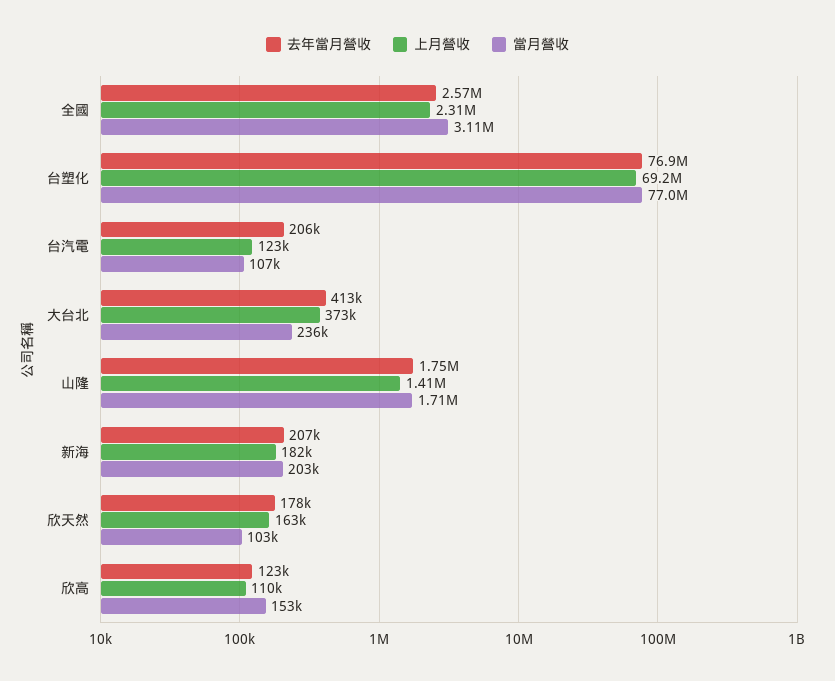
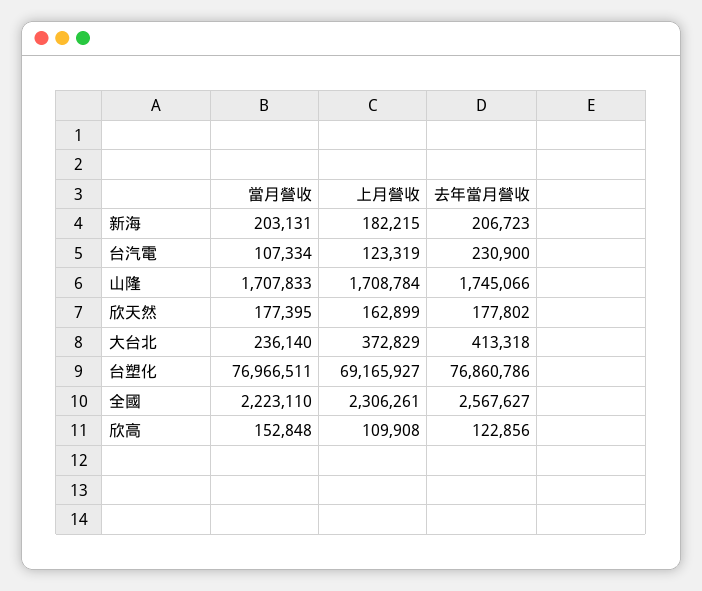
  {
    "去年當月營收": {
      "全國": 2567627,
      "台塑化": 76860786,
-     "台汽電": 206000,
+     "台汽電": 230900,
      "大台北": 413318,
      "山隆": 1745066,
      "新海": 206723,
      "欣天然": 177802,
      "欣高": 122856
    },
    "上月營收": {
      "全國": 2306261,
      "台塑化": 69165927,
      "台汽電": 123319,
      "大台北": 372829,
-     "山隆": 1410000,
+     "山隆": 1708784,
      "新海": 182215,
      "欣天然": 162899,
      "欣高": 109908
    },
    "當月營收": {
-     "全國": 3110000,
+     "全國": 2223110,
      "台塑化": 76966511,
      "台汽電": 107334,
      "大台北": 236140,
      "山隆": 1707833,
      "新海": 203131,
-     "欣天然": 103000,
+     "欣天然": 177395,
      "欣高": 152848
    }
  }

